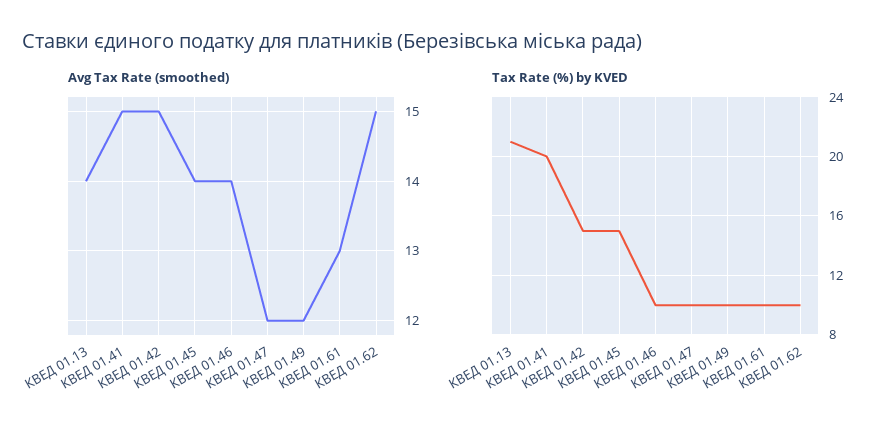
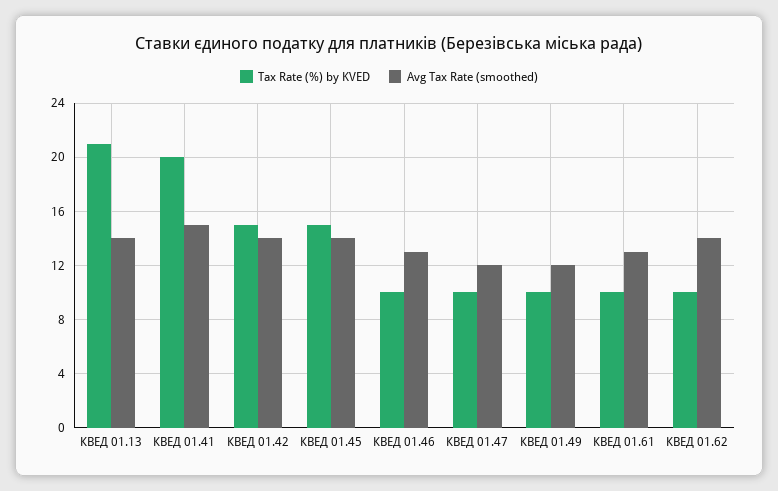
  {
    "Avg Tax Rate (smoothed)": {
      "КВЕД 01.13": 14,
      "КВЕД 01.41": 15,
-     "КВЕД 01.42": 15,
+     "КВЕД 01.42": 14,
      "КВЕД 01.45": 14,
-     "КВЕД 01.46": 14,
+     "КВЕД 01.46": 13,
      "КВЕД 01.47": 12,
      "КВЕД 01.49": 12,
      "КВЕД 01.61": 13,
-     "КВЕД 01.62": 15
+     "КВЕД 01.62": 14
    },
    "Tax Rate (%) by KVED": {
      "КВЕД 01.13": 21,
      "КВЕД 01.41": 20,
      "КВЕД 01.42": 15,
      "КВЕД 01.45": 15,
      "КВЕД 01.46": 10,
      "КВЕД 01.47": 10,
      "КВЕД 01.49": 10,
      "КВЕД 01.61": 10,
      "КВЕД 01.62": 10
    }
  }

